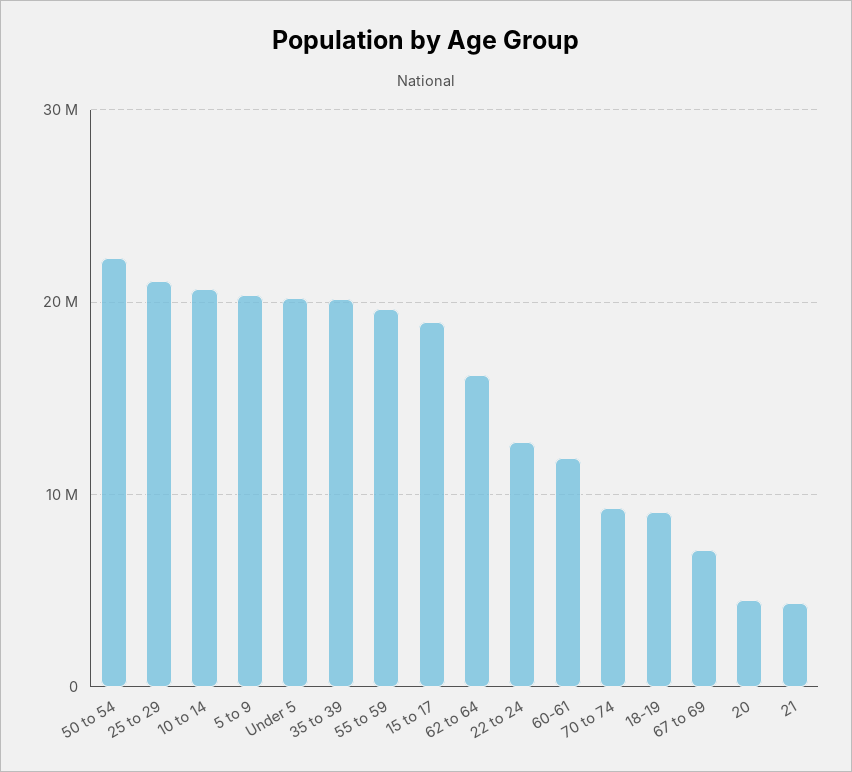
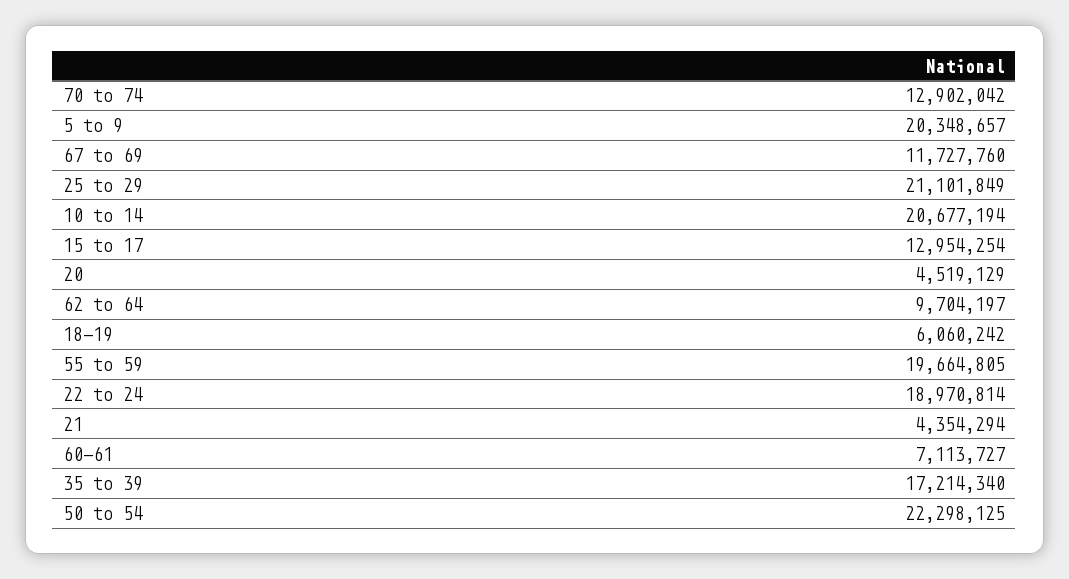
  {
    "50 to 54": 22298125,
    "25 to 29": 21101849,
    "10 to 14": 20677194,
    "5 to 9": 20348657,
-   "Under 5": 20000000,
-   "35 to 39": 20000000,
+   "35 to 39": 17214340,
    "55 to 59": 19664805,
-   "15 to 17": 19000000,
+   "15 to 17": 12954254,
-   "62 to 64": 16000000,
+   "62 to 64": 9704197,
-   "22 to 24": 13000000,
+   "22 to 24": 18970814,
-   "60-61": 12000000,
+   "60-61": 7113727,
-   "70 to 74": 9000000,
+   "70 to 74": 12902042,
-   "18-19": 9000000,
+   "18-19": 6060242,
-   "67 to 69": 7000000,
+   "67 to 69": 11727760,
    "20": 4519129,
    "21": 4354294
  }

